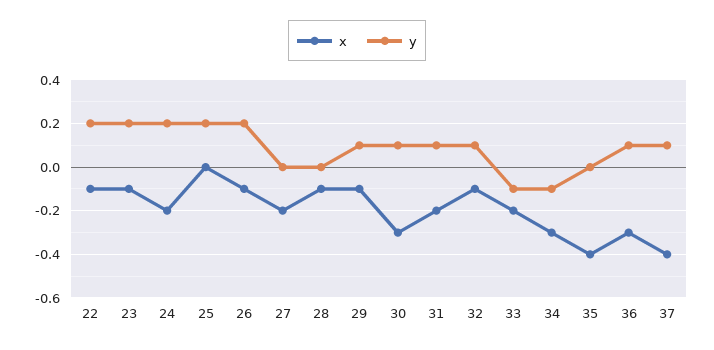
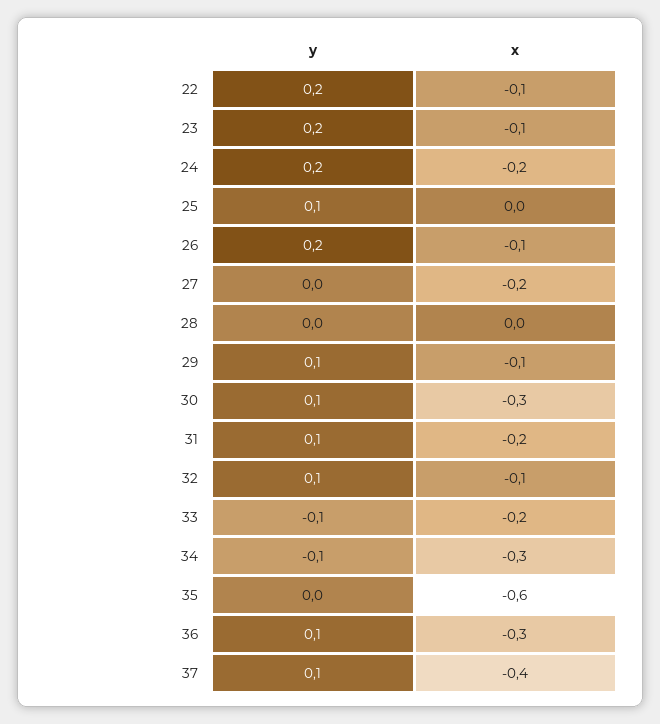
  {
    "x": {
      "22": -0.1,
      "23": -0.1,
      "24": -0.2,
      "25": 0,
      "26": -0.1,
      "27": -0.2,
-     "28": -0.1,
+     "28": 0,
      "29": -0.1,
      "30": -0.3,
      "31": -0.2,
      "32": -0.1,
      "33": -0.2,
      "34": -0.3,
-     "35": -0.4,
+     "35": -0.6,
      "36": -0.3,
      "37": -0.4
    },
    "y": {
      "22": 0.2,
      "23": 0.2,
      "24": 0.2,
-     "25": 0.2,
+     "25": 0.1,
      "26": 0.2,
      "27": 0,
      "28": 0,
      "29": 0.1,
      "30": 0.1,
      "31": 0.1,
      "32": 0.1,
      "33": -0.1,
      "34": -0.1,
      "35": 0,
      "36": 0.1,
      "37": 0.1
    }
  }

